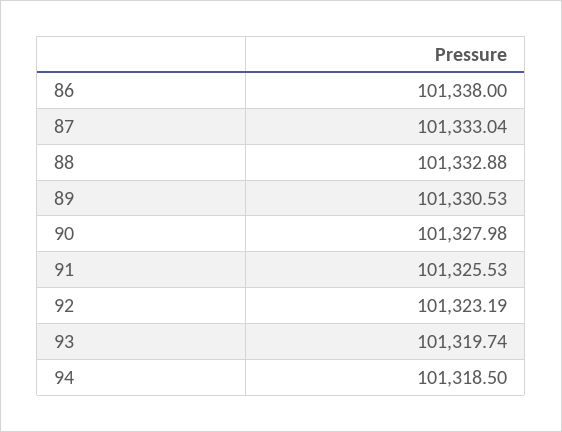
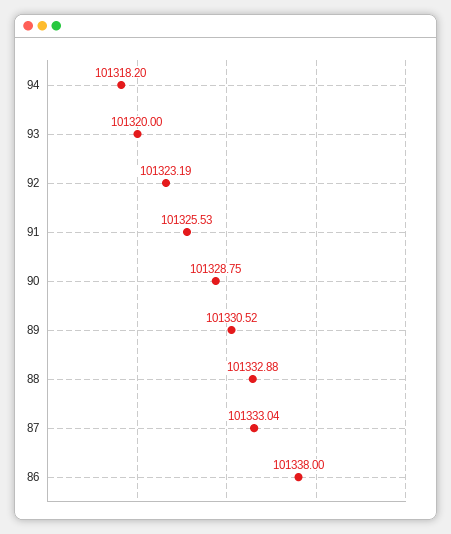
  {
    "86": 101338,
    "87": 101333.04,
    "88": 101332.88,
-   "89": 101330.53,
+   "89": 101330.52,
-   "90": 101327.98,
+   "90": 101328.75,
    "91": 101325.53,
    "92": 101323.19,
-   "93": 101319.74,
+   "93": 101320,
-   "94": 101318.5
+   "94": 101318.2
  }

